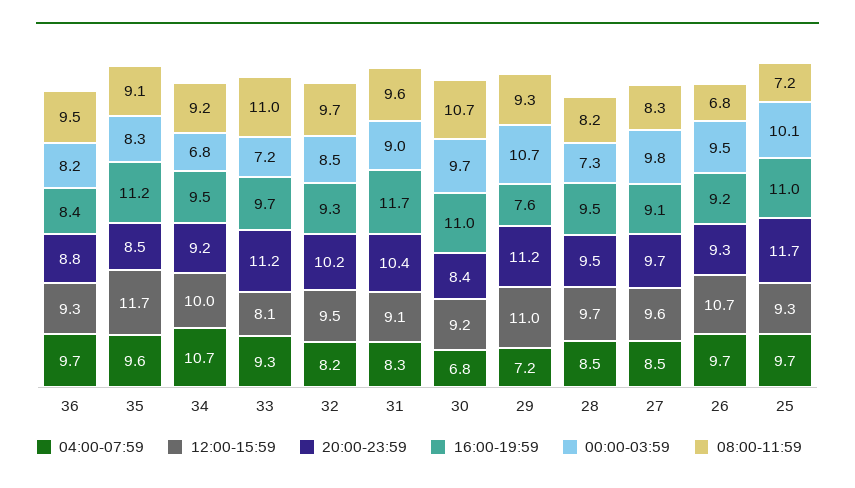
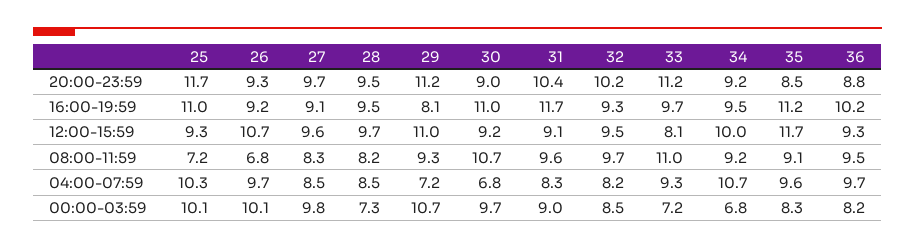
  {
    "04:00-07:59": {
      "36": 9.7,
      "35": 9.6,
      "34": 10.7,
      "33": 9.3,
      "32": 8.2,
      "31": 8.3,
      "30": 6.8,
      "29": 7.2,
      "28": 8.5,
      "27": 8.5,
      "26": 9.7,
-     "25": 9.7
+     "25": 10.3
    },
    "12:00-15:59": {
      "36": 9.3,
      "35": 11.7,
      "34": 10,
      "33": 8.1,
      "32": 9.5,
      "31": 9.1,
      "30": 9.2,
      "29": 11,
      "28": 9.7,
      "27": 9.6,
      "26": 10.7,
      "25": 9.3
    },
    "20:00-23:59": {
      "36": 8.8,
      "35": 8.5,
      "34": 9.2,
      "33": 11.2,
      "32": 10.2,
      "31": 10.4,
-     "30": 8.4,
+     "30": 9,
      "29": 11.2,
      "28": 9.5,
      "27": 9.7,
      "26": 9.3,
      "25": 11.7
    },
    "16:00-19:59": {
-     "36": 8.4,
+     "36": 10.2,
      "35": 11.2,
      "34": 9.5,
      "33": 9.7,
      "32": 9.3,
      "31": 11.7,
      "30": 11,
-     "29": 7.6,
+     "29": 8.1,
      "28": 9.5,
      "27": 9.1,
      "26": 9.2,
      "25": 11
    },
    "00:00-03:59": {
      "36": 8.2,
      "35": 8.3,
      "34": 6.8,
      "33": 7.2,
      "32": 8.5,
      "31": 9,
      "30": 9.7,
      "29": 10.7,
      "28": 7.3,
      "27": 9.8,
-     "26": 9.5,
+     "26": 10.1,
      "25": 10.1
    },
    "08:00-11:59": {
      "36": 9.5,
      "35": 9.1,
      "34": 9.2,
      "33": 11,
      "32": 9.7,
      "31": 9.6,
      "30": 10.7,
      "29": 9.3,
      "28": 8.2,
      "27": 8.3,
      "26": 6.8,
      "25": 7.2
    }
  }

